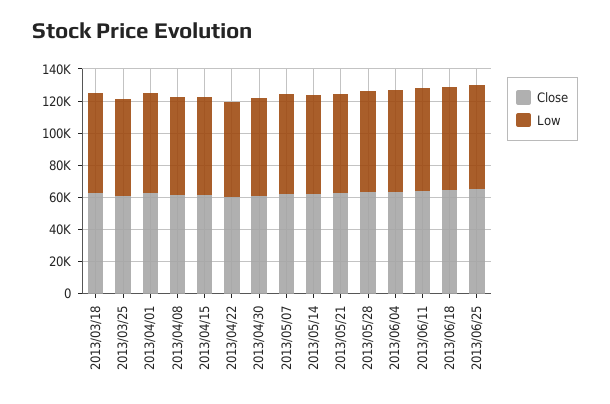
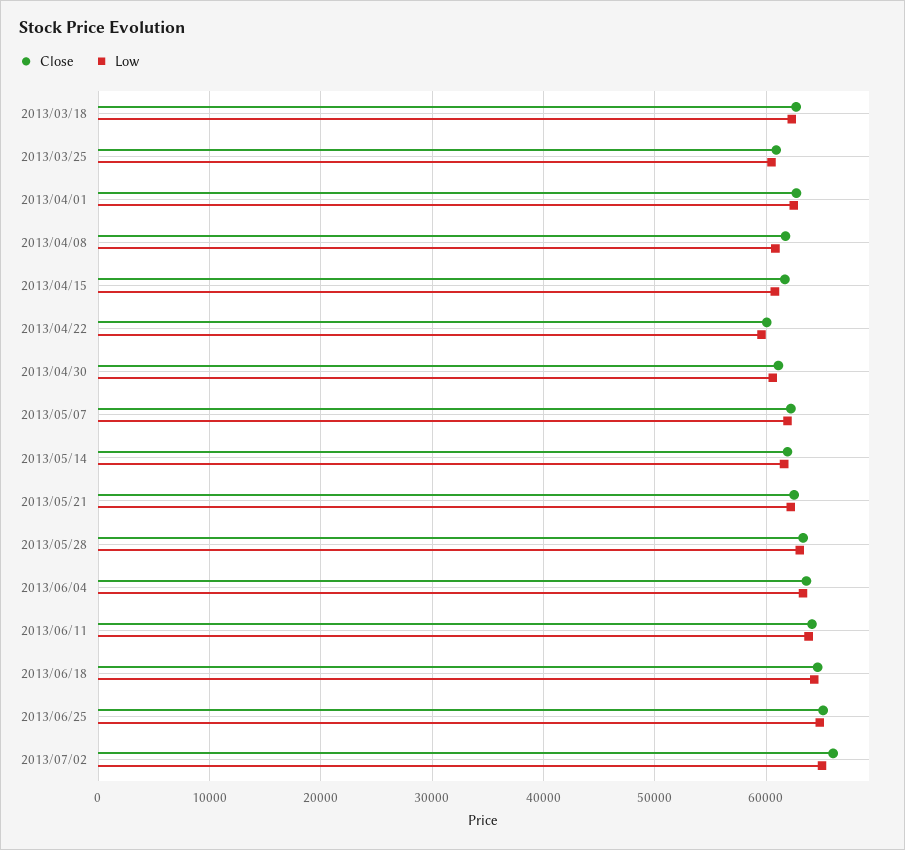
  {
    "Close": {
      "2013/03/18": 63000,
      "2013/03/25": 61000,
      "2013/04/01": 63000,
      "2013/04/08": 62000,
      "2013/04/15": 62000,
      "2013/04/22": 60000,
      "2013/04/30": 61000,
      "2013/05/07": 62000,
      "2013/05/14": 62000,
      "2013/05/21": 63000,
      "2013/05/28": 63000,
      "2013/06/04": 64000,
      "2013/06/11": 64000,
      "2013/06/18": 65000,
-     "2013/06/25": 65000
+     "2013/06/25": 65000,
+     "2013/07/02": 66000
    },
    "Low": {
      "2013/03/18": 62000,
      "2013/03/25": 60000,
      "2013/04/01": 62000,
      "2013/04/08": 61000,
      "2013/04/15": 61000,
      "2013/04/22": 60000,
      "2013/04/30": 61000,
      "2013/05/07": 62000,
      "2013/05/14": 62000,
      "2013/05/21": 62000,
      "2013/05/28": 63000,
      "2013/06/04": 63000,
      "2013/06/11": 64000,
      "2013/06/18": 64000,
-     "2013/06/25": 65000
+     "2013/06/25": 65000,
+     "2013/07/02": 65000
    }
  }

